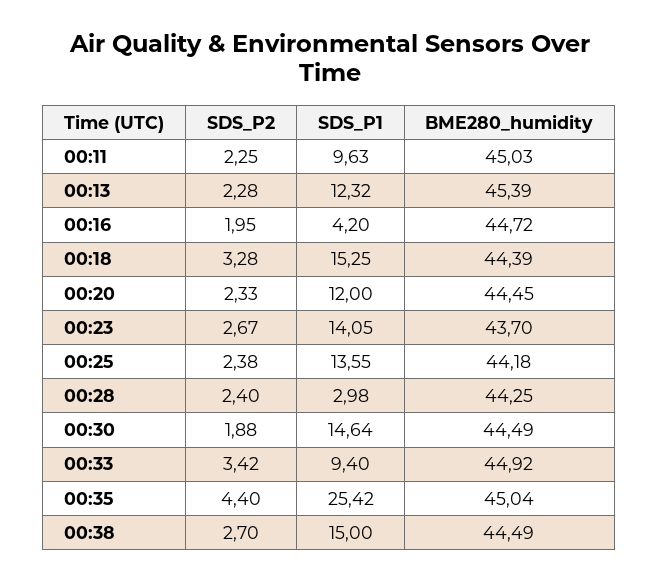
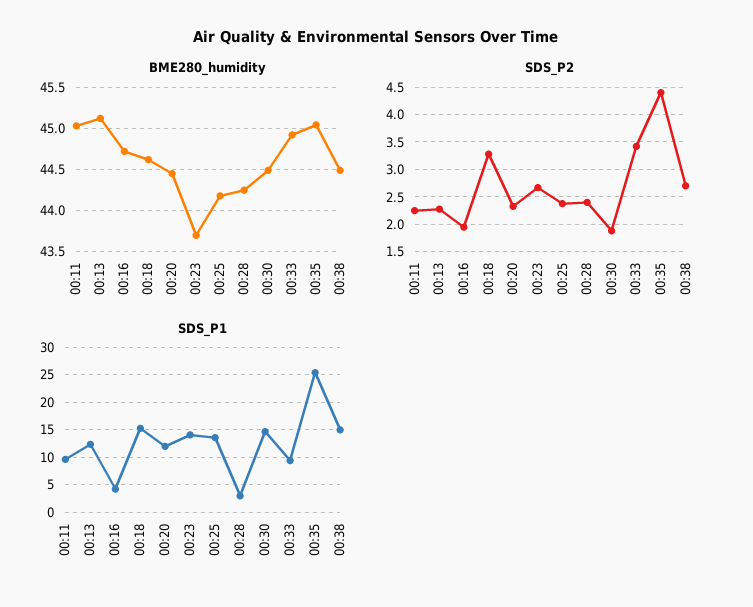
  {
    "SDS_P2": {
      "00:11": 2.25,
      "00:13": 2.28,
      "00:16": 1.95,
      "00:18": 3.28,
      "00:20": 2.33,
      "00:23": 2.67,
      "00:25": 2.38,
      "00:28": 2.4,
      "00:30": 1.88,
      "00:33": 3.42,
      "00:35": 4.4,
      "00:38": 2.7
    },
    "SDS_P1": {
      "00:11": 9.63,
      "00:13": 12.32,
      "00:16": 4.2,
      "00:18": 15.25,
      "00:20": 12,
      "00:23": 14.05,
      "00:25": 13.55,
      "00:28": 2.98,
      "00:30": 14.64,
      "00:33": 9.4,
      "00:35": 25.42,
      "00:38": 15
    },
    "BME280_humidity": {
      "00:11": 45.03,
-     "00:13": 45.39,
+     "00:13": 45.1,
      "00:16": 44.72,
-     "00:18": 44.39,
+     "00:18": 44.6,
      "00:20": 44.45,
      "00:23": 43.7,
      "00:25": 44.18,
      "00:28": 44.25,
      "00:30": 44.49,
      "00:33": 44.92,
      "00:35": 45.04,
      "00:38": 44.49
    }
  }

